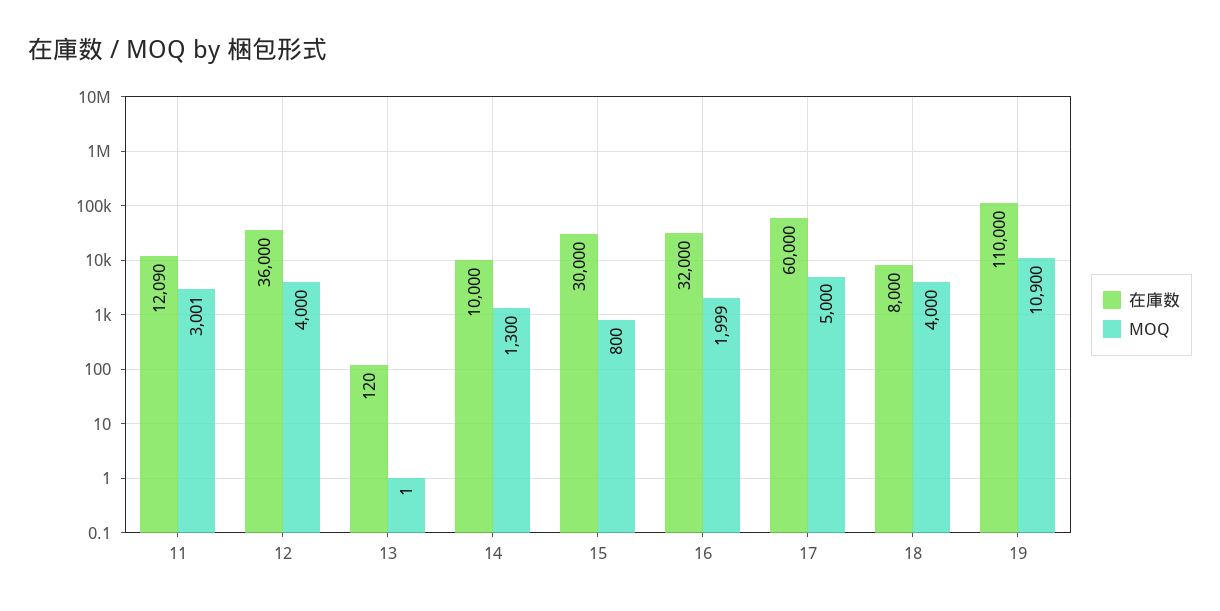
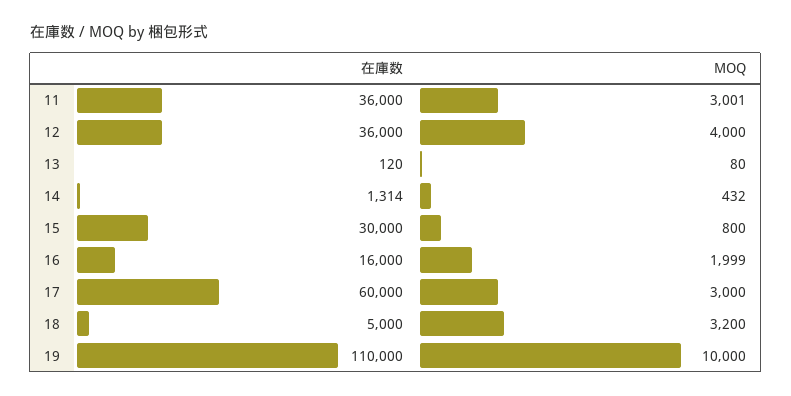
  {
    "在庫数": {
-     "11": 12090,
+     "11": 36000,
      "12": 36000,
      "13": 120,
-     "14": 10000,
+     "14": 1314,
      "15": 30000,
-     "16": 32000,
+     "16": 16000,
      "17": 60000,
-     "18": 8000,
+     "18": 5000,
      "19": 110000
    },
    "MOQ": {
      "11": 3001,
      "12": 4000,
-     "13": 1,
+     "13": 80,
-     "14": 1300,
+     "14": 432,
      "15": 800,
      "16": 1999,
-     "17": 5000,
+     "17": 3000,
-     "18": 4000,
+     "18": 3200,
-     "19": 10900
+     "19": 10000
    }
  }

